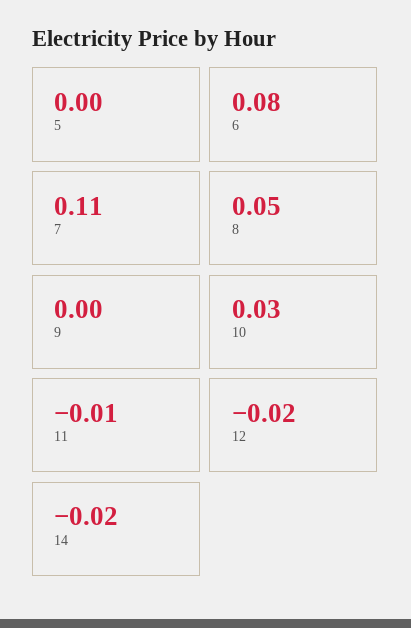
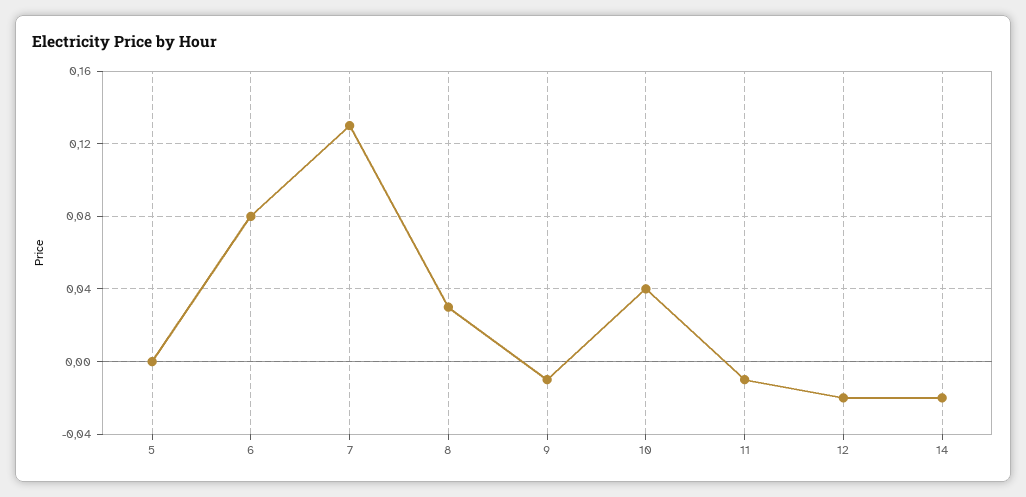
  {
    "5": 0,
    "6": 0.08,
-   "7": 0.11,
+   "7": 0.13,
-   "8": 0.05,
+   "8": 0.03,
-   "9": 0,
+   "9": -0.01,
-   "10": 0.03,
+   "10": 0.04,
    "11": -0.01,
    "12": -0.02,
    "14": -0.02
  }

